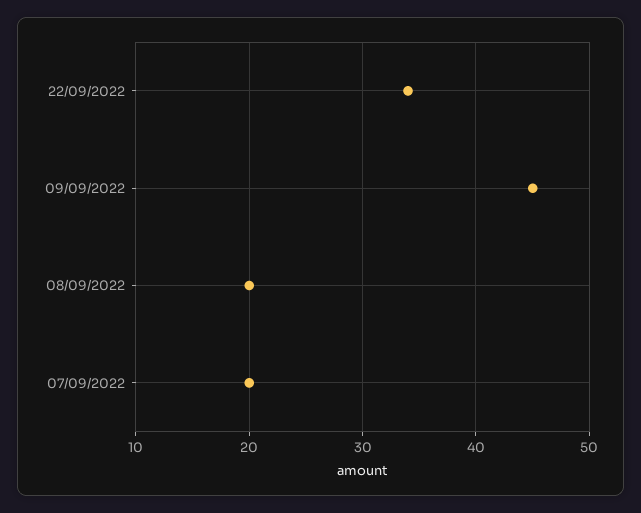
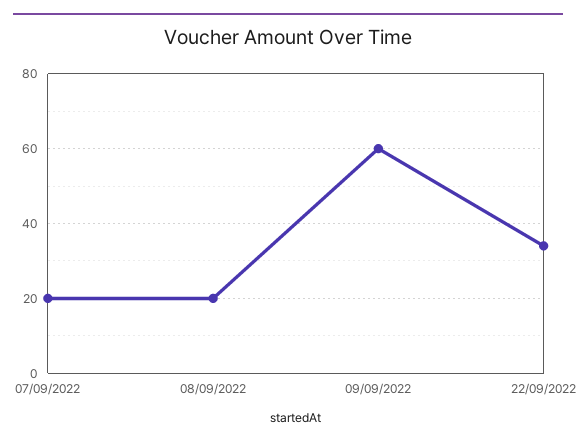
  {
    "22/09/2022": 34,
-   "09/09/2022": 45,
+   "09/09/2022": 60,
    "08/09/2022": 20,
    "07/09/2022": 20
  }

